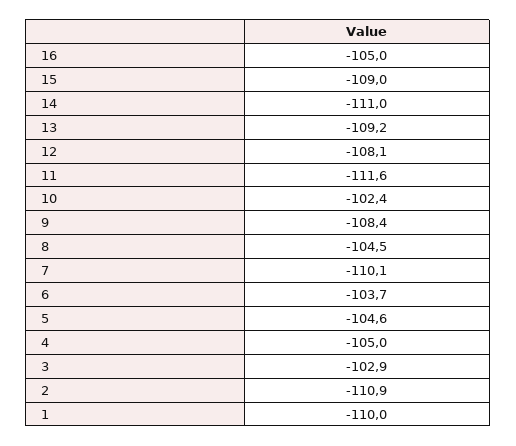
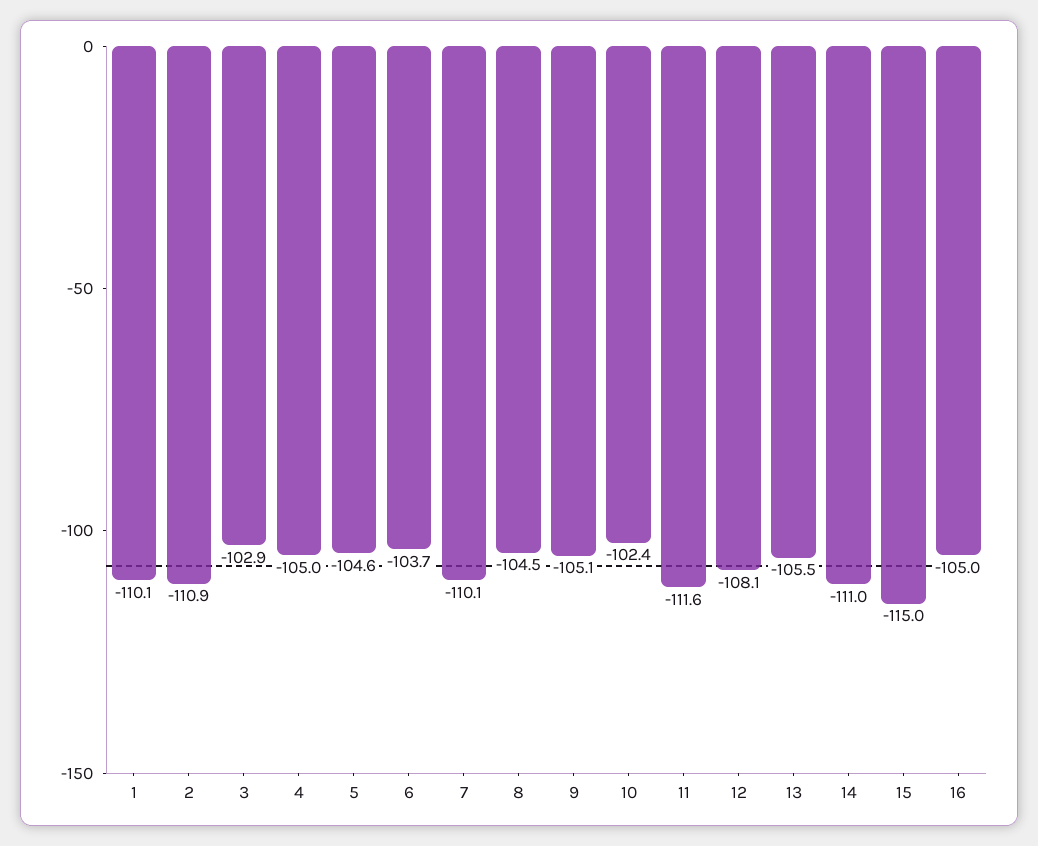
  {
    "16": -105,
-   "15": -109,
+   "15": -115,
    "14": -111,
-   "13": -109.2,
+   "13": -105.5,
    "12": -108.1,
    "11": -111.6,
    "10": -102.4,
-   "9": -108.4,
+   "9": -105.1,
    "8": -104.5,
    "7": -110.1,
    "6": -103.7,
    "5": -104.6,
    "4": -105,
    "3": -102.9,
    "2": -110.9,
-   "1": -110
+   "1": -110.1
  }

